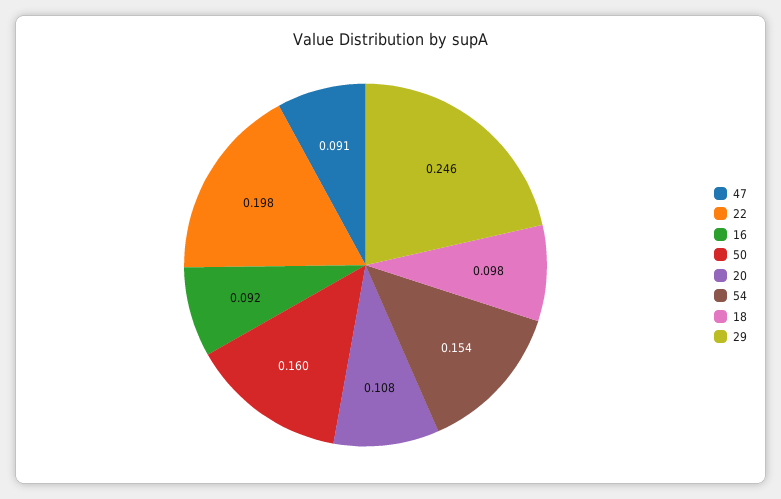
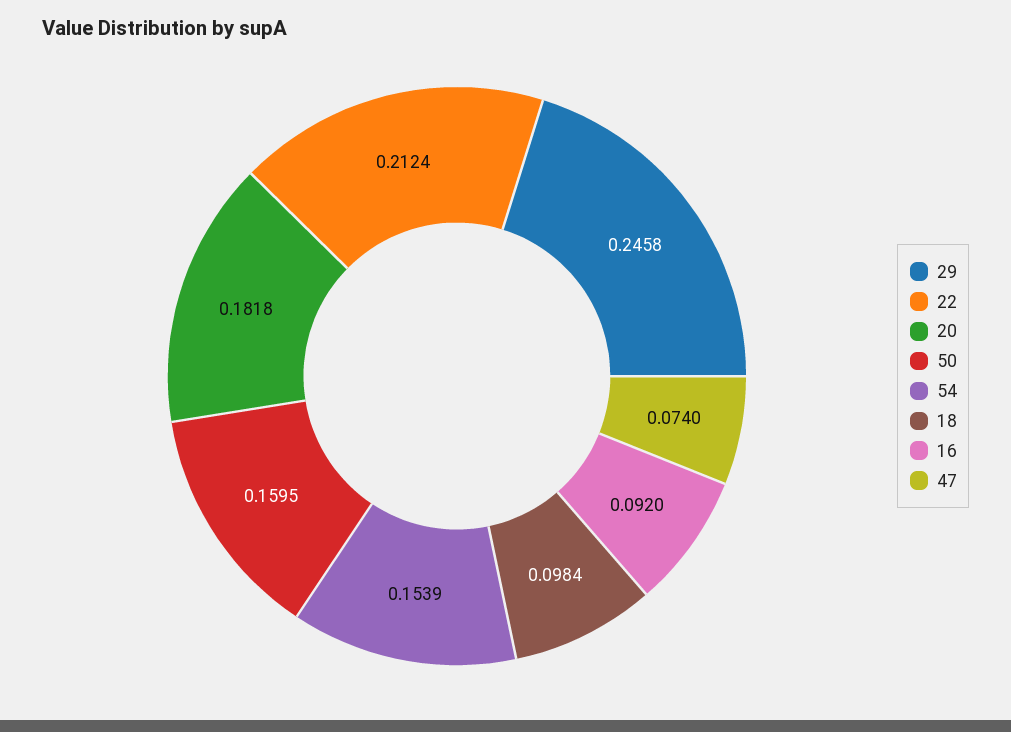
  {
-   "47": 0.091,
+   "47": 0.074,
-   "22": 0.198,
+   "22": 0.2124,
    "16": 0.092,
    "50": 0.1595,
-   "20": 0.108,
+   "20": 0.1818,
    "54": 0.1539,
    "18": 0.0984,
    "29": 0.2458
  }

